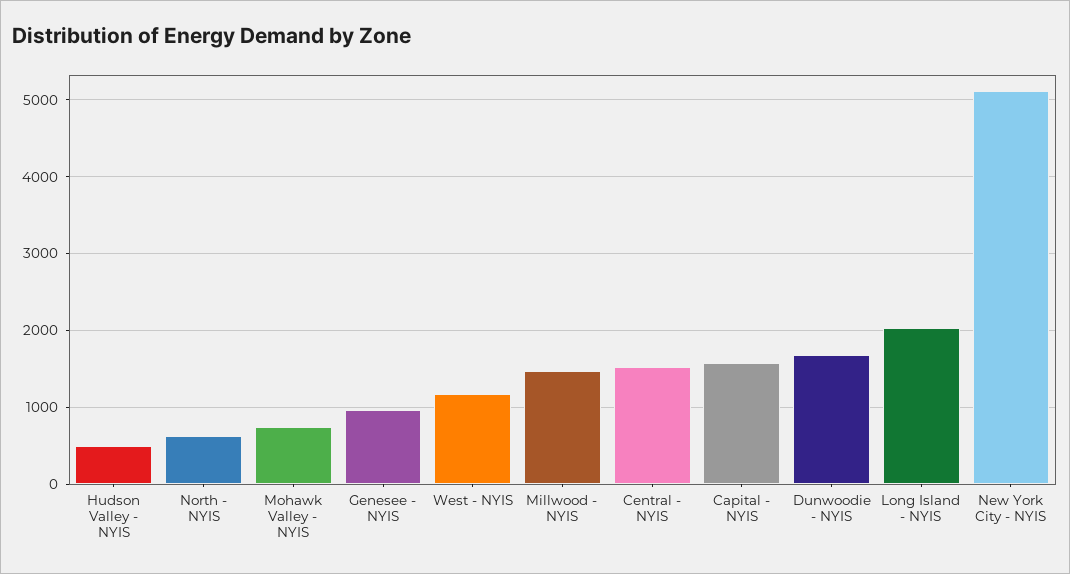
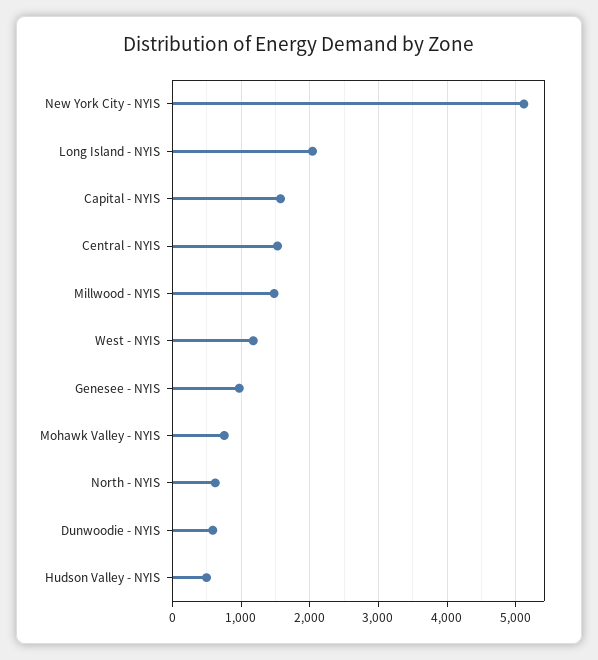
  {
    "Hudson Valley - NYIS": 500,
    "North - NYIS": 600,
    "Mohawk Valley - NYIS": 800,
    "Genesee - NYIS": 1000,
    "West - NYIS": 1200,
    "Millwood - NYIS": 1500,
    "Central - NYIS": 1500,
    "Capital - NYIS": 1600,
-   "Dunwoodie - NYIS": 1700,
+   "Dunwoodie - NYIS": 600,
    "Long Island - NYIS": 2000,
    "New York City - NYIS": 5100
  }

